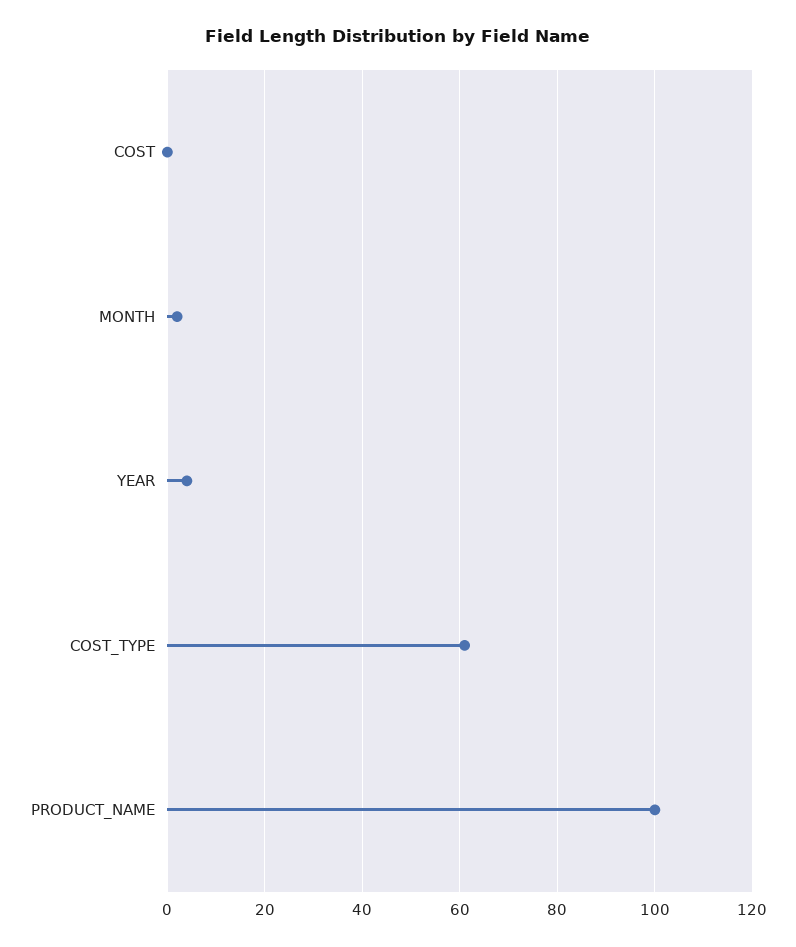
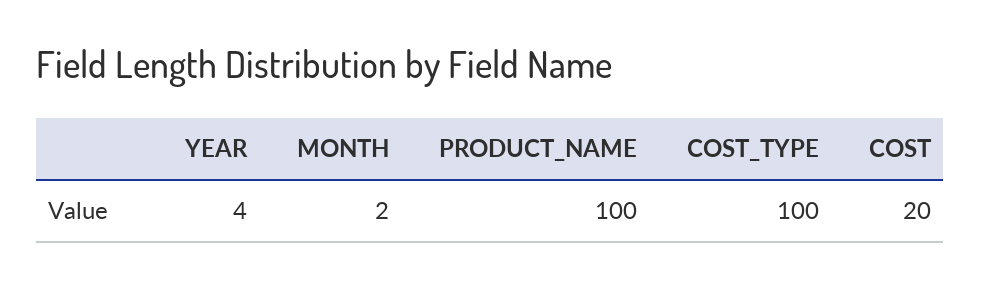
  {
-   "COST": 0,
+   "COST": 20,
    "MONTH": 2,
    "YEAR": 4,
-   "COST_TYPE": 60,
+   "COST_TYPE": 100,
    "PRODUCT_NAME": 100
  }

